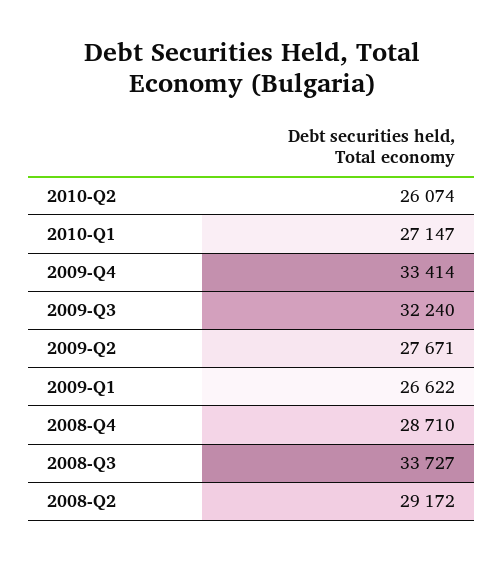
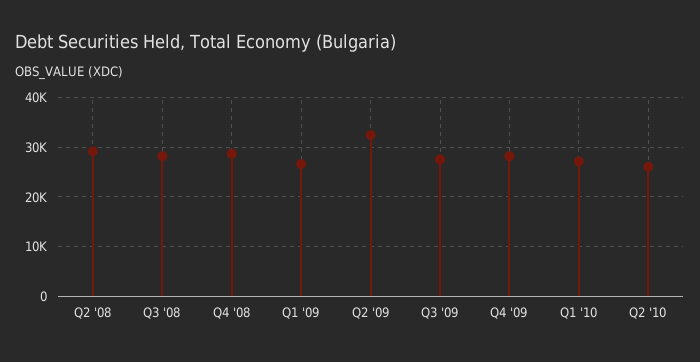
  {
    "2010-Q2": 26074,
    "2010-Q1": 27147,
-   "2009-Q4": 33414,
+   "2009-Q4": 28000,
-   "2009-Q3": 32240,
+   "2009-Q3": 28000,
-   "2009-Q2": 27671,
+   "2009-Q2": 32000,
    "2009-Q1": 26622,
    "2008-Q4": 28710,
-   "2008-Q3": 33727,
+   "2008-Q3": 28000,
    "2008-Q2": 29172
  }

